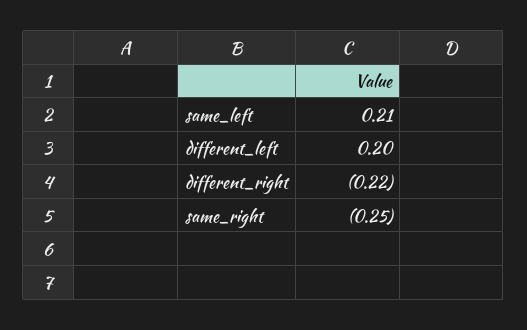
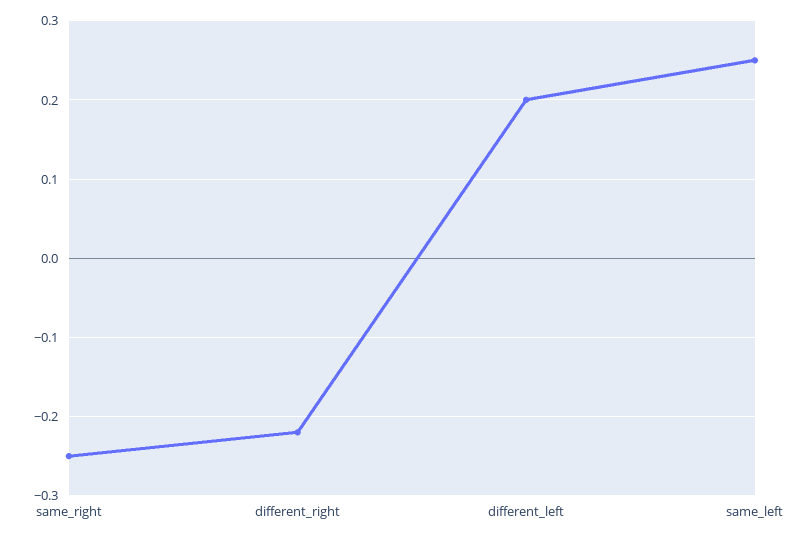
  {
-   "same_left": 0.21,
+   "same_left": 0.25,
    "different_left": 0.2,
    "different_right": -0.22,
    "same_right": -0.25
  }

